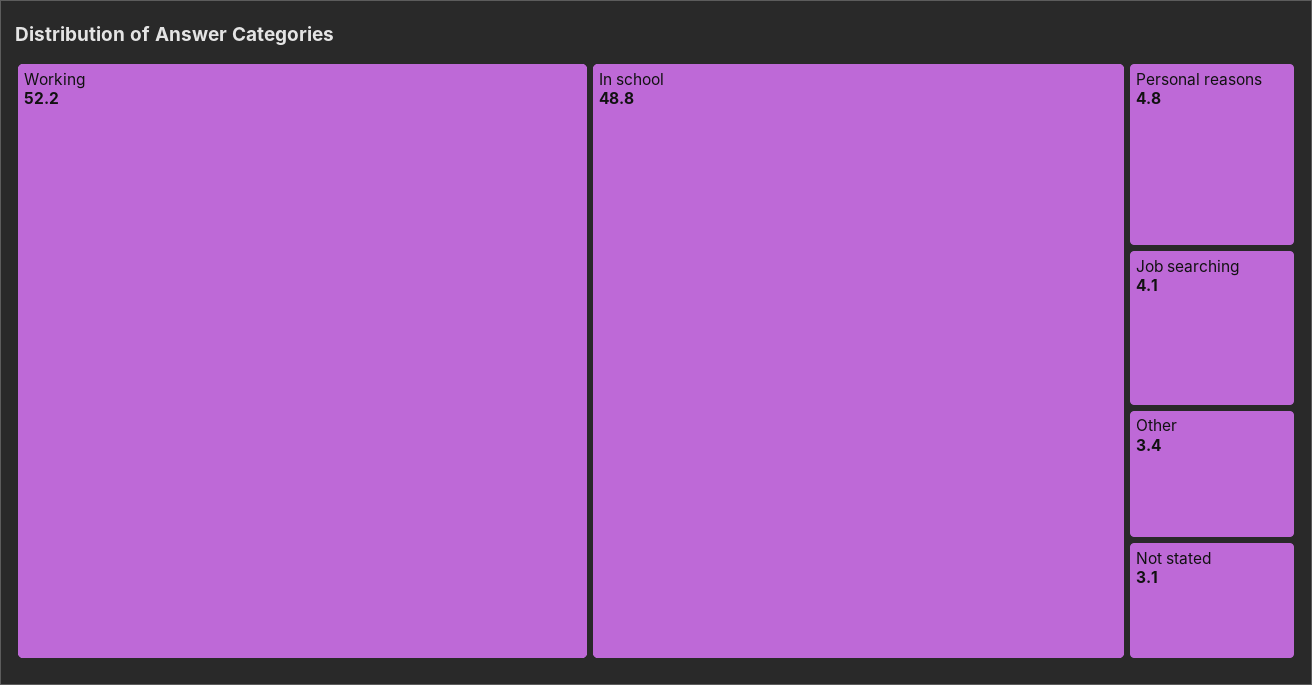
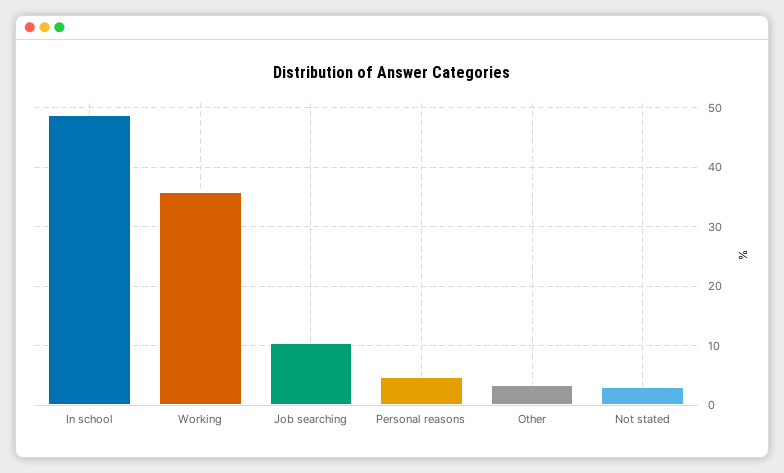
  {
-   "Working": 52.2,
+   "Working": 36,
    "In school": 48.8,
    "Personal reasons": 4.8,
-   "Job searching": 4.1,
+   "Job searching": 10,
    "Other": 3.4,
    "Not stated": 3.1
  }

